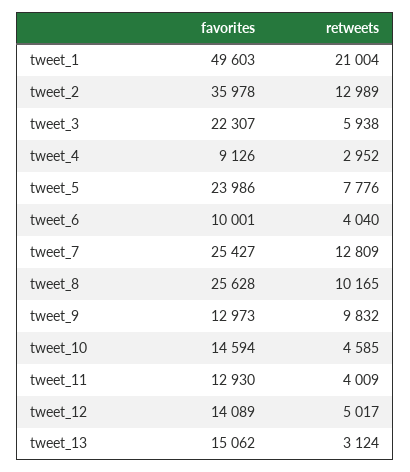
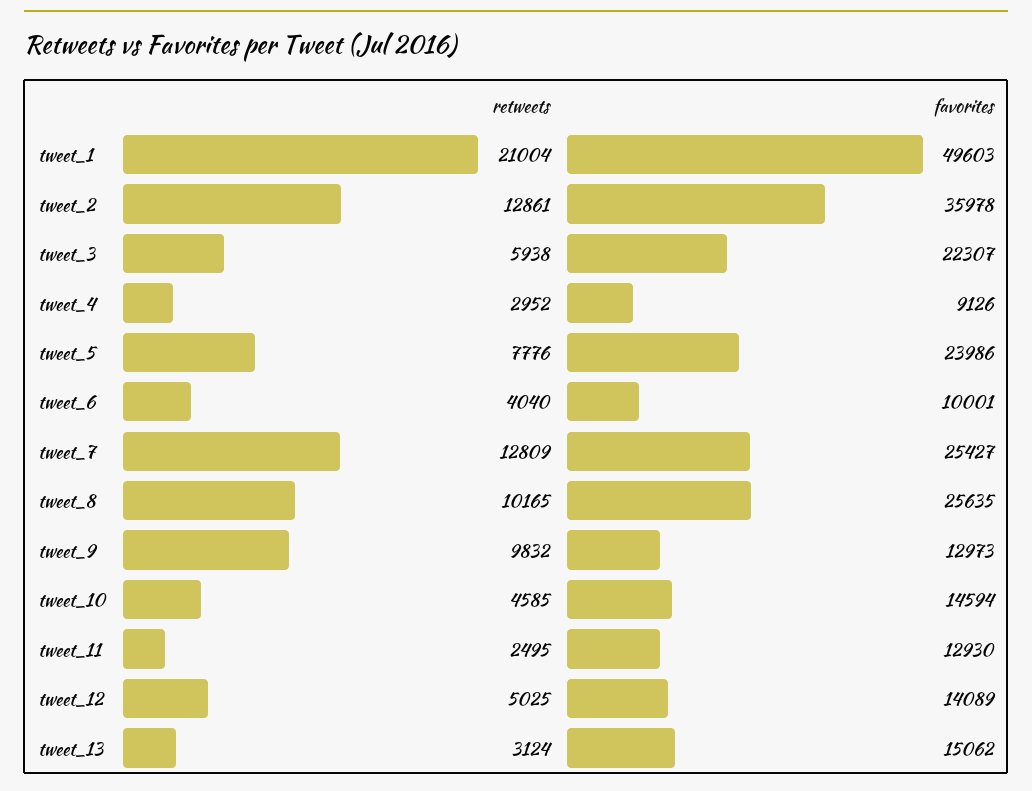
  {
    "favorites": {
      "tweet_1": 49603,
      "tweet_2": 35978,
      "tweet_3": 22307,
      "tweet_4": 9126,
      "tweet_5": 23986,
      "tweet_6": 10001,
      "tweet_7": 25427,
-     "tweet_8": 25628,
+     "tweet_8": 25635,
      "tweet_9": 12973,
      "tweet_10": 14594,
      "tweet_11": 12930,
      "tweet_12": 14089,
      "tweet_13": 15062
    },
    "retweets": {
      "tweet_1": 21004,
-     "tweet_2": 12989,
+     "tweet_2": 12861,
      "tweet_3": 5938,
      "tweet_4": 2952,
      "tweet_5": 7776,
      "tweet_6": 4040,
      "tweet_7": 12809,
      "tweet_8": 10165,
      "tweet_9": 9832,
      "tweet_10": 4585,
-     "tweet_11": 4009,
+     "tweet_11": 2495,
-     "tweet_12": 5017,
+     "tweet_12": 5025,
      "tweet_13": 3124
    }
  }

